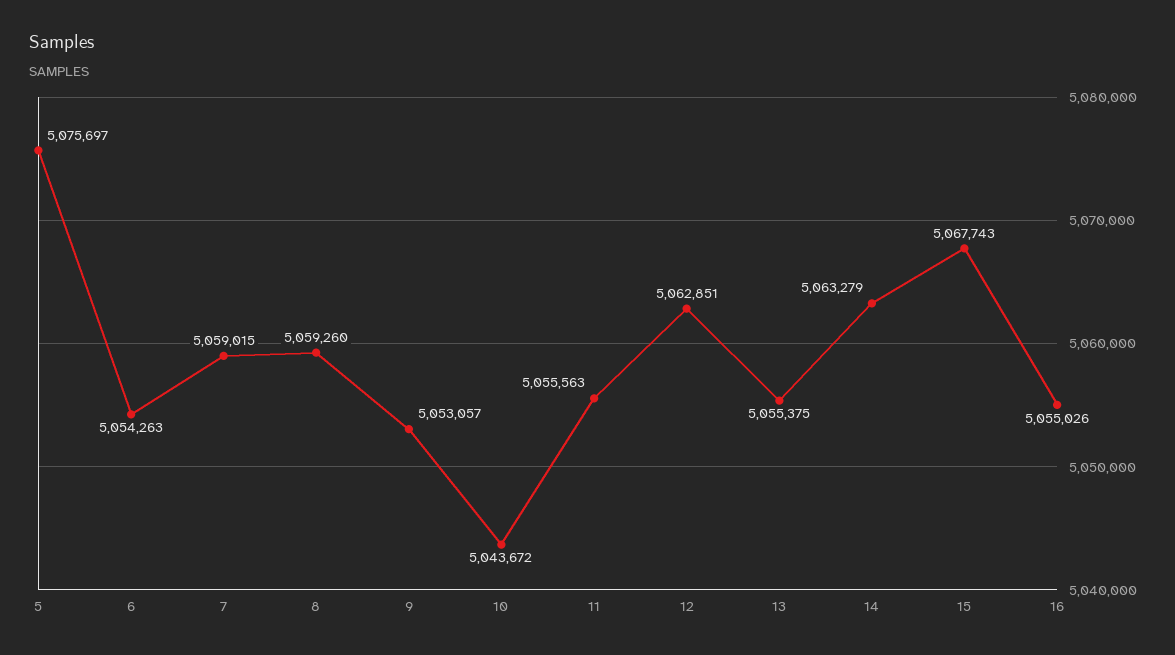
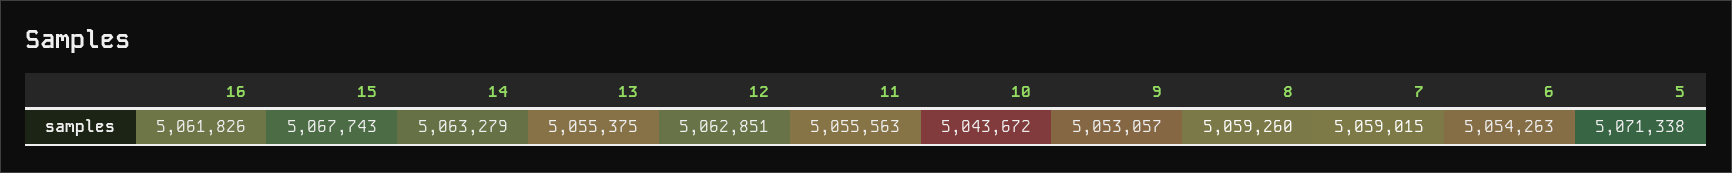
  {
-   "5": 5075697,
+   "5": 5071338,
    "6": 5054263,
    "7": 5059015,
    "8": 5059260,
    "9": 5053057,
    "10": 5043672,
    "11": 5055563,
    "12": 5062851,
    "13": 5055375,
    "14": 5063279,
    "15": 5067743,
-   "16": 5055026
+   "16": 5061826
  }

